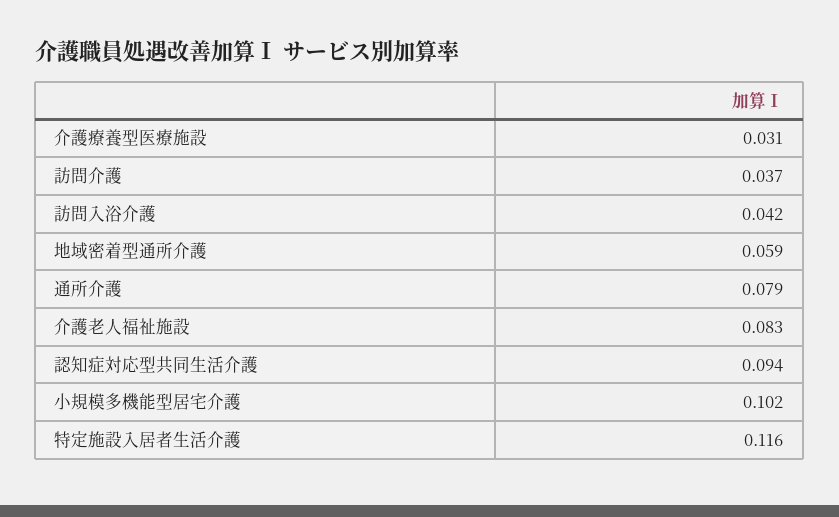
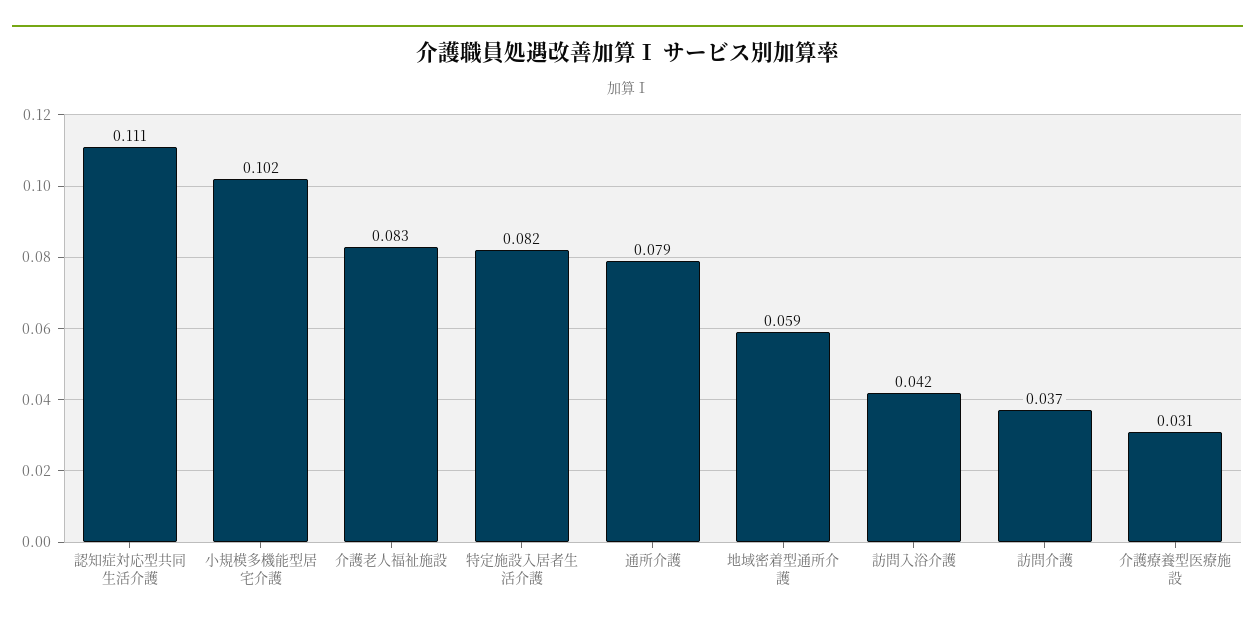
  {
    "介護療養型医療施設": 0.031,
    "訪問介護": 0.037,
    "訪問入浴介護": 0.042,
    "地域密着型通所介護": 0.059,
    "通所介護": 0.079,
    "介護老人福祉施設": 0.083,
-   "認知症対応型共同生活介護": 0.094,
+   "認知症対応型共同生活介護": 0.111,
    "小規模多機能型居宅介護": 0.102,
-   "特定施設入居者生活介護": 0.116
+   "特定施設入居者生活介護": 0.082
  }

